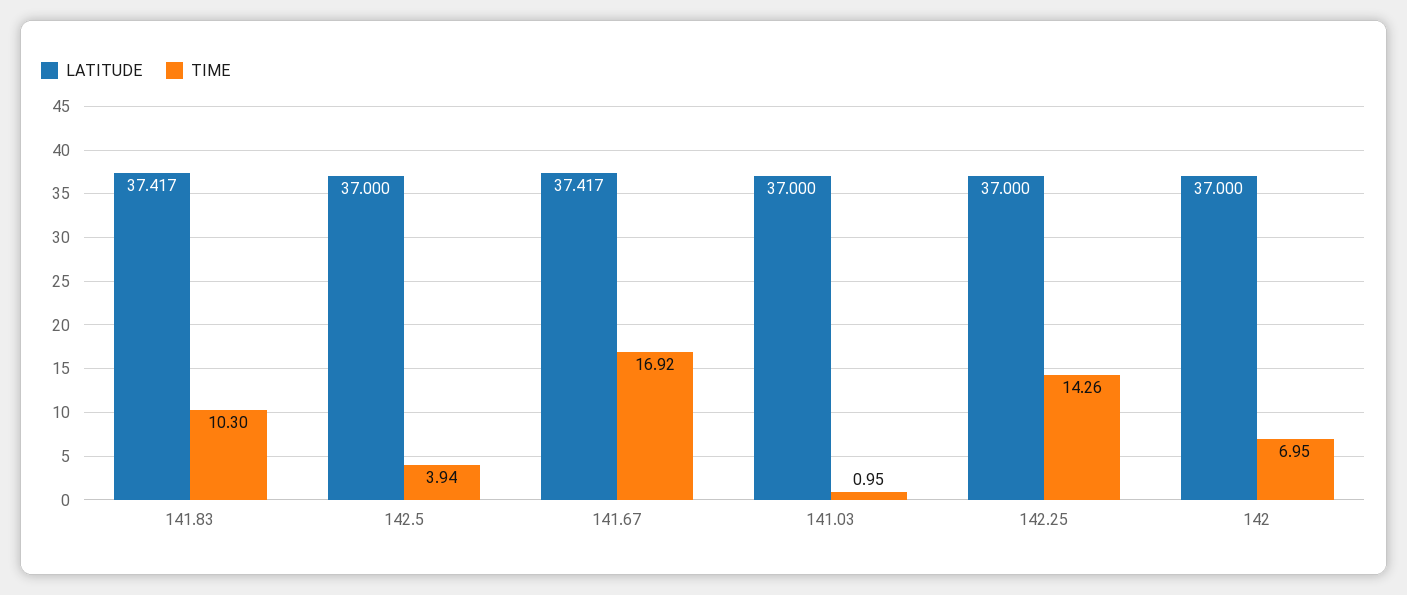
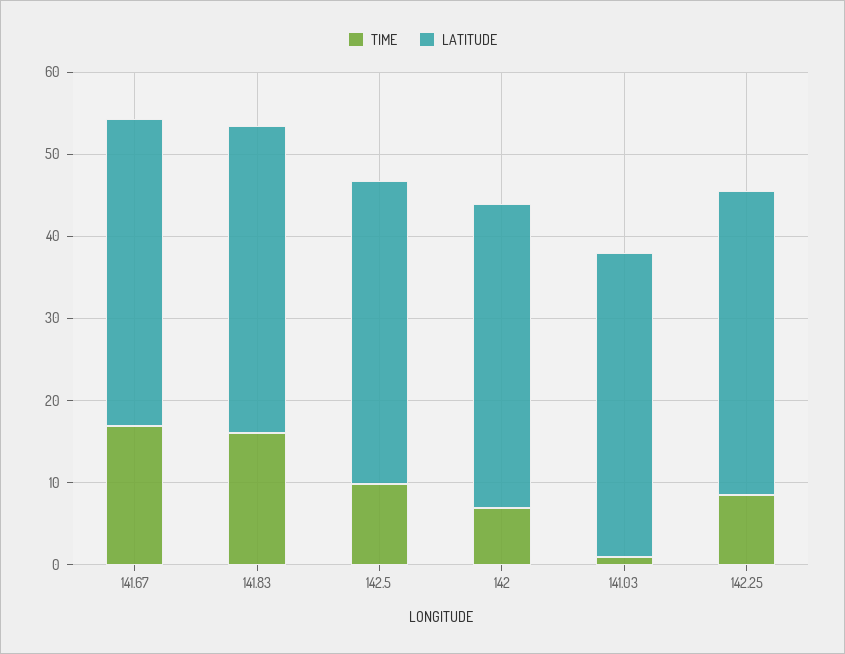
  {
    "LATITUDE": {
      "141.83": 37.417,
      "142.5": 37,
      "141.67": 37.417,
      "141.03": 37,
      "142.25": 37,
      "142": 37
    },
    "TIME": {
-     "141.83": 10.3,
+     "141.83": 16,
-     "142.5": 3.94,
+     "142.5": 10,
      "141.67": 16.92,
      "141.03": 0.95,
-     "142.25": 14.26,
+     "142.25": 8,
      "142": 6.95
    }
  }

